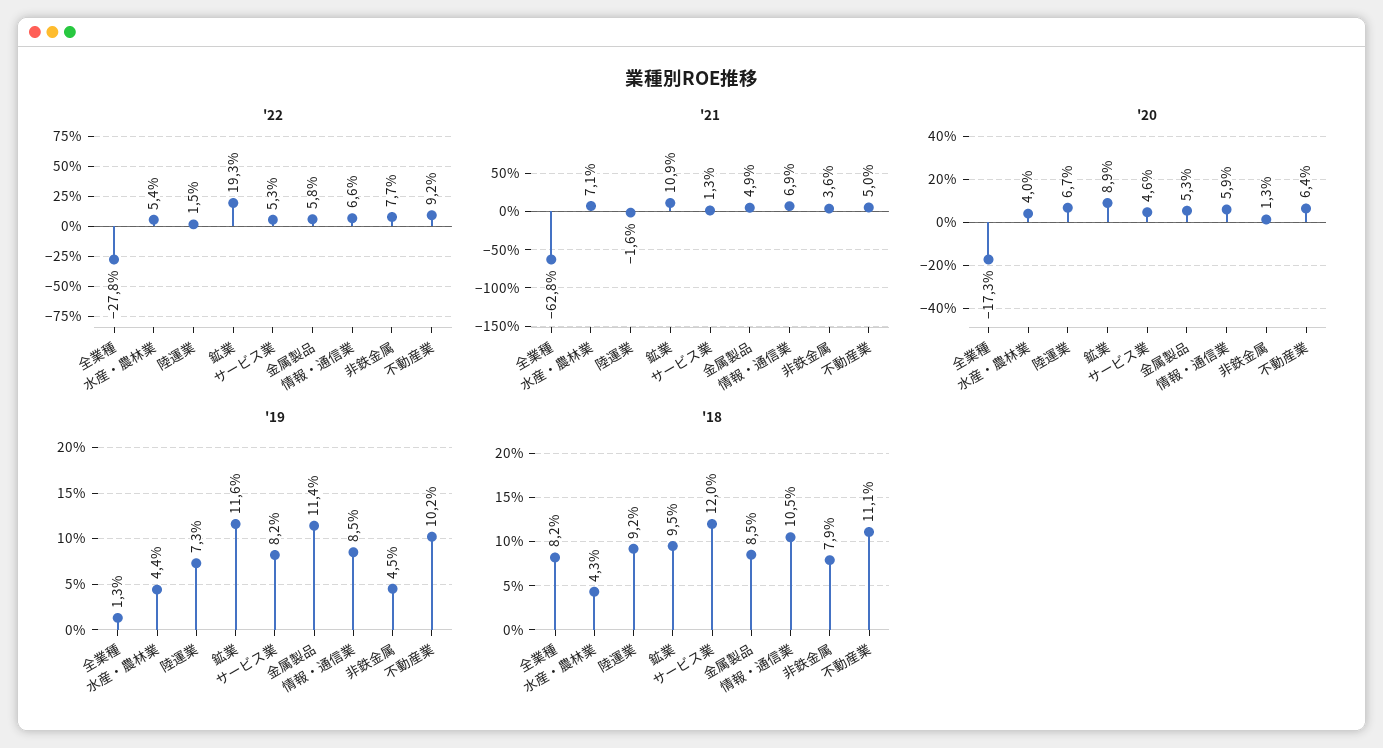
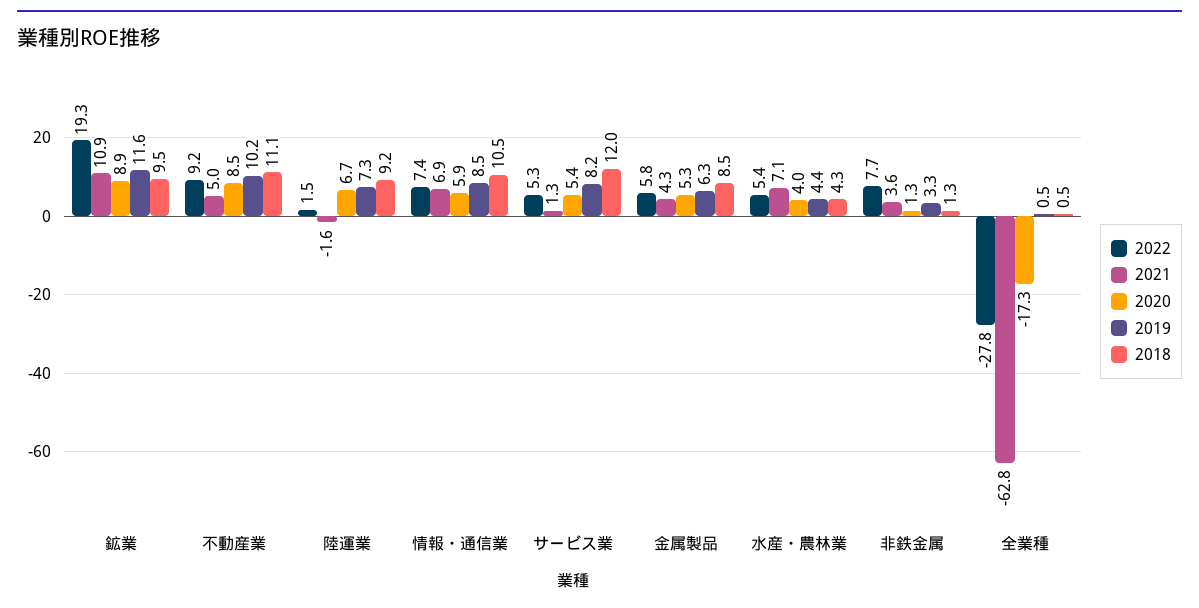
  {
    "'22": {
      "全業種": -27.8,
      "水産・農林業": 5.4,
      "陸運業": 1.5,
      "鉱業": 19.3,
      "サービス業": 5.3,
      "金属製品": 5.8,
-     "情報・通信業": 6.6,
+     "情報・通信業": 7.4,
      "非鉄金属": 7.7,
      "不動産業": 9.2
    },
    "'21": {
      "全業種": -62.8,
      "水産・農林業": 7.1,
      "陸運業": -1.6,
      "鉱業": 10.9,
      "サービス業": 1.3,
-     "金属製品": 4.9,
+     "金属製品": 4.3,
      "情報・通信業": 6.9,
      "非鉄金属": 3.6,
      "不動産業": 5
    },
    "'20": {
      "全業種": -17.3,
      "水産・農林業": 4,
      "陸運業": 6.7,
      "鉱業": 8.9,
-     "サービス業": 4.6,
+     "サービス業": 5.4,
      "金属製品": 5.3,
      "情報・通信業": 5.9,
      "非鉄金属": 1.3,
-     "不動産業": 6.4
+     "不動産業": 8.5
    },
    "'19": {
-     "全業種": 1.3,
+     "全業種": 0.5,
      "水産・農林業": 4.4,
      "陸運業": 7.3,
      "鉱業": 11.6,
      "サービス業": 8.2,
-     "金属製品": 11.4,
+     "金属製品": 6.3,
      "情報・通信業": 8.5,
-     "非鉄金属": 4.5,
+     "非鉄金属": 3.3,
      "不動産業": 10.2
    },
    "'18": {
-     "全業種": 8.2,
+     "全業種": 0.5,
      "水産・農林業": 4.3,
      "陸運業": 9.2,
      "鉱業": 9.5,
      "サービス業": 12,
      "金属製品": 8.5,
      "情報・通信業": 10.5,
-     "非鉄金属": 7.9,
+     "非鉄金属": 1.3,
      "不動産業": 11.1
    }
  }

